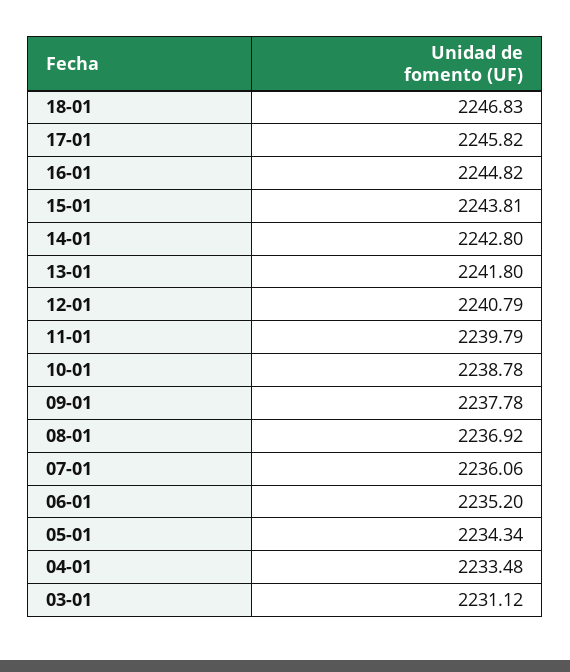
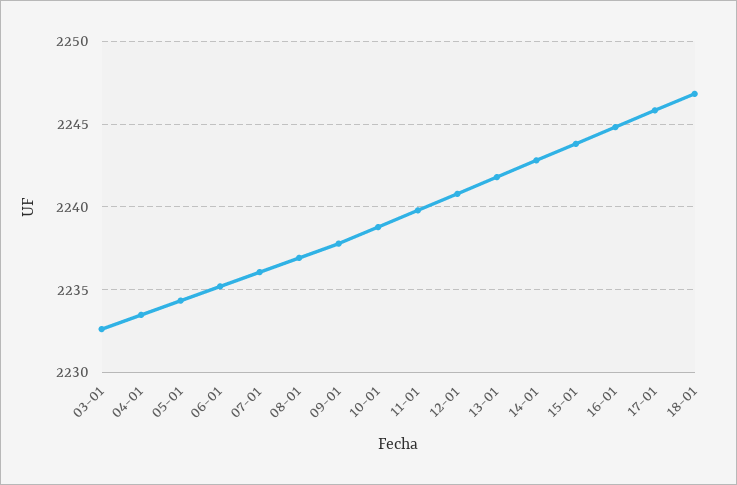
  {
    "18-01": 2246.83,
    "17-01": 2245.82,
    "16-01": 2244.82,
    "15-01": 2243.81,
    "14-01": 2242.8,
    "13-01": 2241.8,
    "12-01": 2240.79,
    "11-01": 2239.79,
    "10-01": 2238.78,
    "09-01": 2237.78,
    "08-01": 2236.92,
    "07-01": 2236.06,
    "06-01": 2235.2,
    "05-01": 2234.34,
    "04-01": 2233.48,
-   "03-01": 2231.12
+   "03-01": 2232.5
  }

